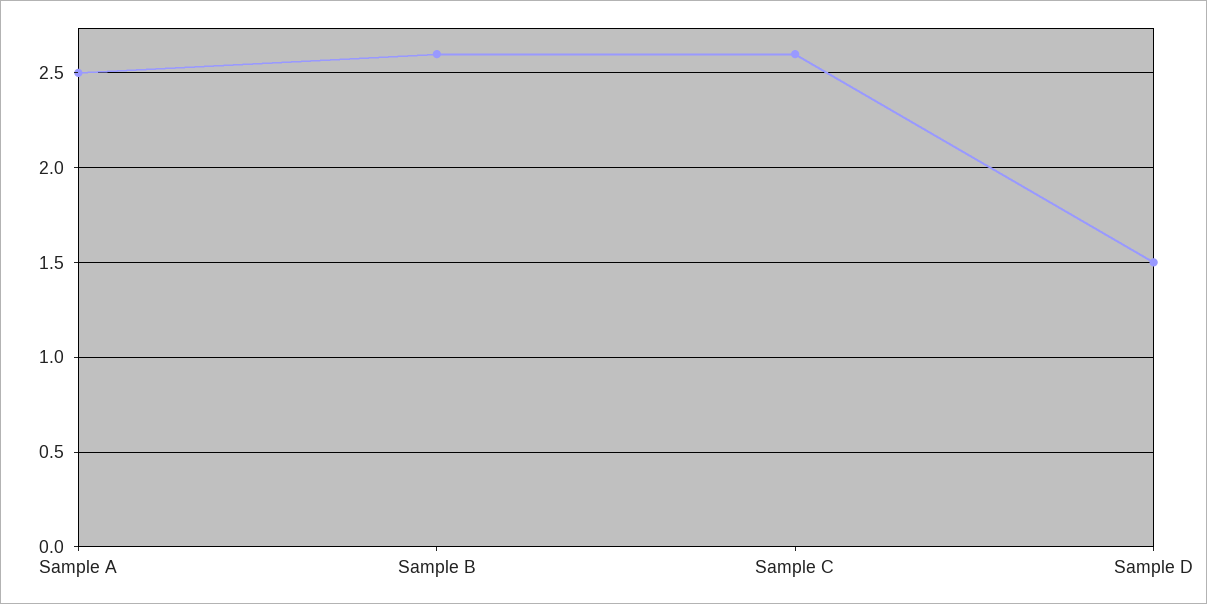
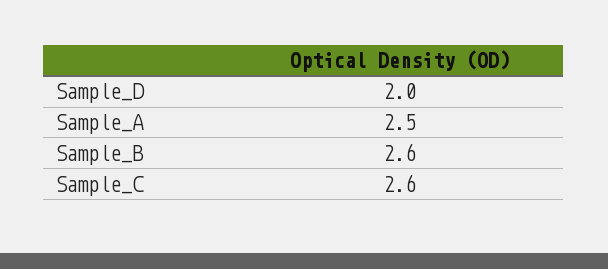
  {
    "Sample A": 2.5,
    "Sample B": 2.6,
    "Sample C": 2.6,
-   "Sample D": 1.5
+   "Sample D": 2
  }

